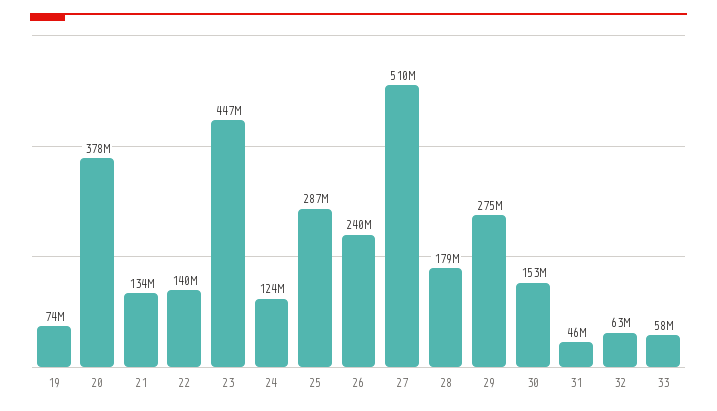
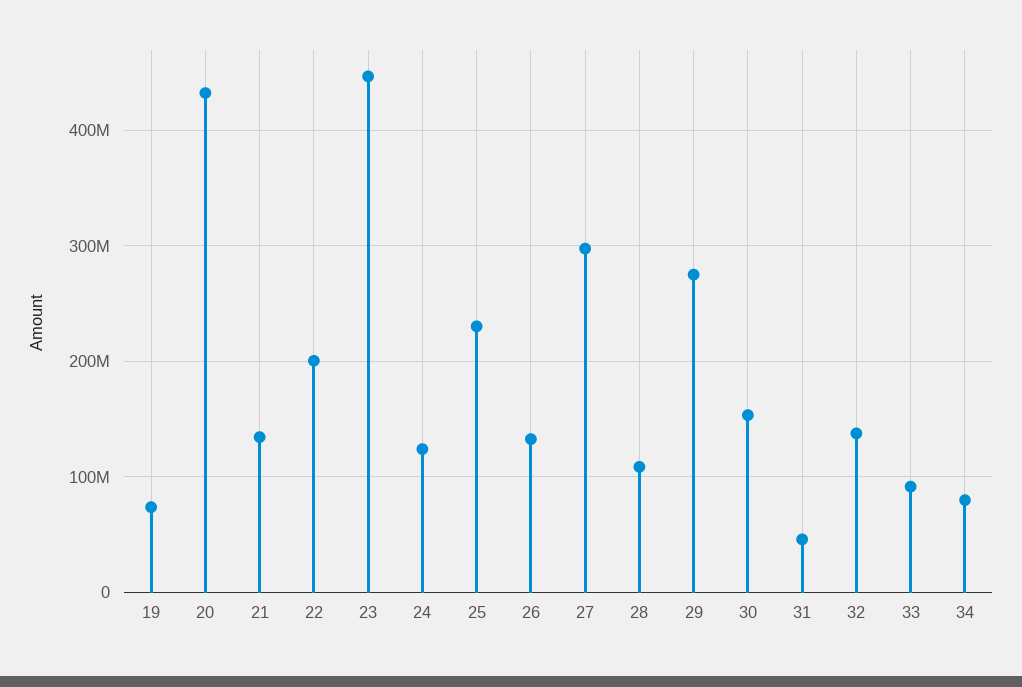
  {
    "19": 74000000,
-   "20": 378000000,
+   "20": 430000000,
    "21": 134000000,
-   "22": 140000000,
+   "22": 200000000,
    "23": 447000000,
    "24": 124000000,
-   "25": 287000000,
+   "25": 230000000,
-   "26": 240000000,
+   "26": 130000000,
-   "27": 510000000,
+   "27": 300000000,
-   "28": 179000000,
+   "28": 110000000,
    "29": 275000000,
    "30": 153000000,
    "31": 46000000,
-   "32": 63000000,
+   "32": 140000000,
-   "33": 58000000
+   "33": 90000000,
+   "34": 80000000
  }

